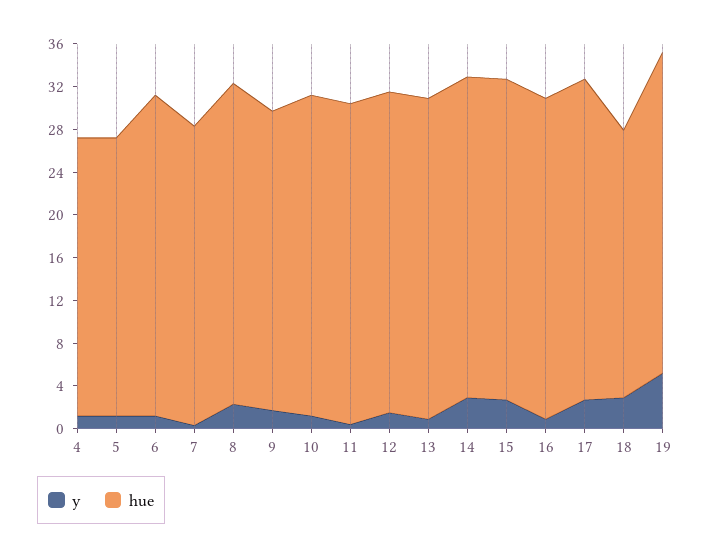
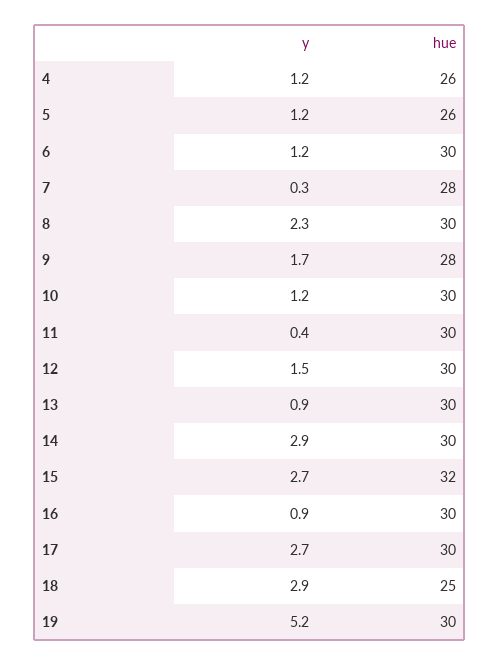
  {
    "y": {
      "4": 1.2,
      "5": 1.2,
      "6": 1.2,
      "7": 0.3,
      "8": 2.3,
      "9": 1.7,
      "10": 1.2,
      "11": 0.4,
      "12": 1.5,
      "13": 0.9,
      "14": 2.9,
      "15": 2.7,
      "16": 0.9,
      "17": 2.7,
      "18": 2.9,
      "19": 5.2
    },
    "hue": {
      "4": 26,
      "5": 26,
      "6": 30,
      "7": 28,
      "8": 30,
      "9": 28,
      "10": 30,
      "11": 30,
      "12": 30,
      "13": 30,
      "14": 30,
-     "15": 30,
+     "15": 32,
      "16": 30,
      "17": 30,
      "18": 25,
      "19": 30
    }
  }

